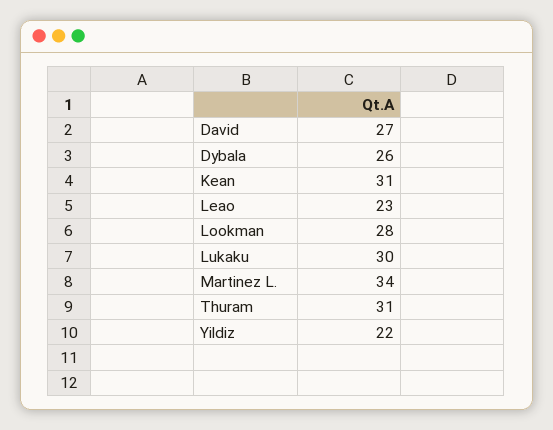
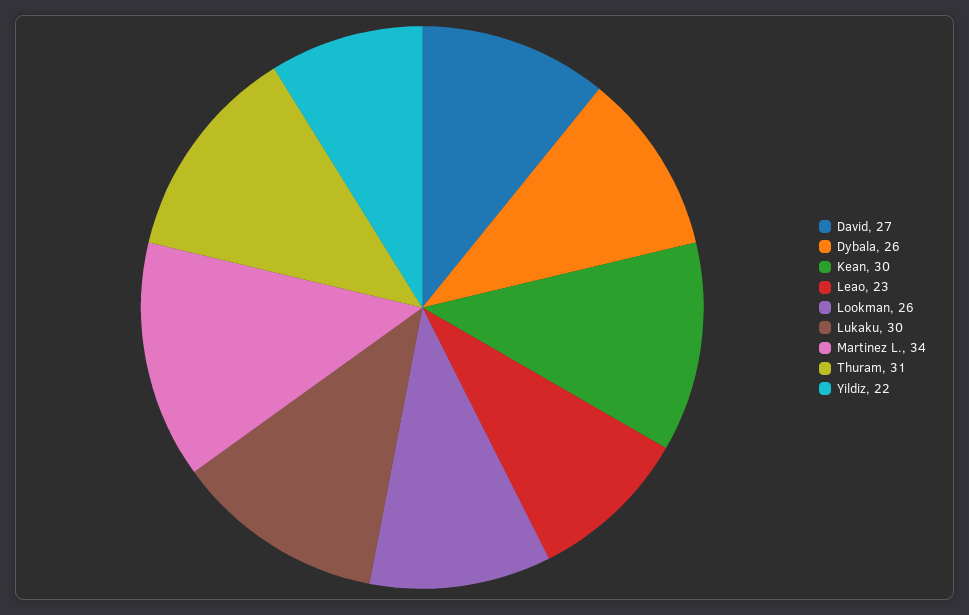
  {
    "David": 27,
    "Dybala": 26,
-   "Kean": 31,
+   "Kean": 30,
    "Leao": 23,
-   "Lookman": 28,
+   "Lookman": 26,
    "Lukaku": 30,
    "Martinez L.": 34,
    "Thuram": 31,
    "Yildiz": 22
  }

